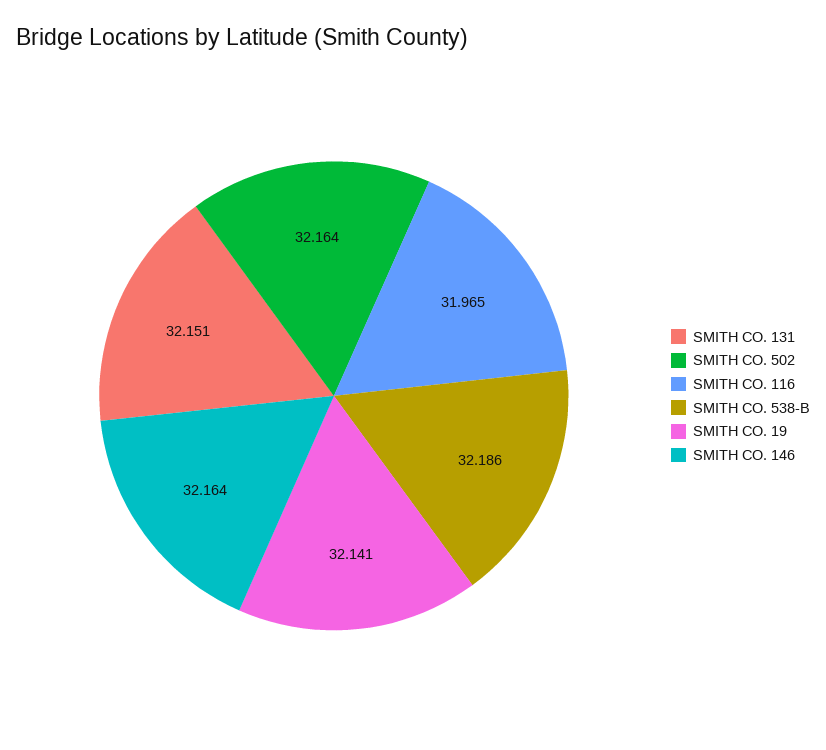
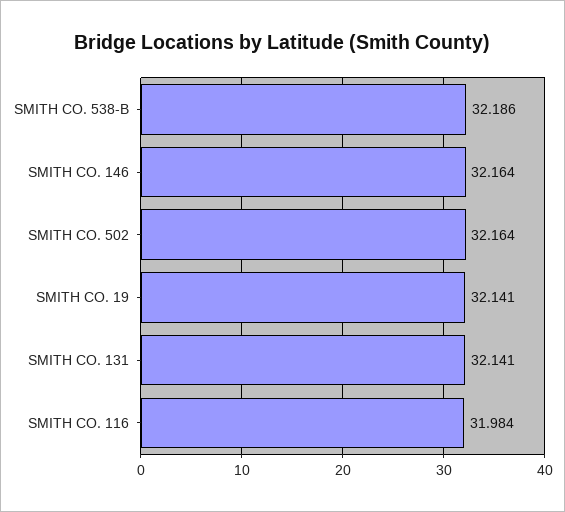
  {
-   "SMITH CO. 131": 32.151,
+   "SMITH CO. 131": 32.141,
    "SMITH CO. 502": 32.164,
-   "SMITH CO. 116": 31.965,
+   "SMITH CO. 116": 31.984,
    "SMITH CO. 538-B": 32.186,
    "SMITH CO. 19": 32.141,
    "SMITH CO. 146": 32.164
  }

